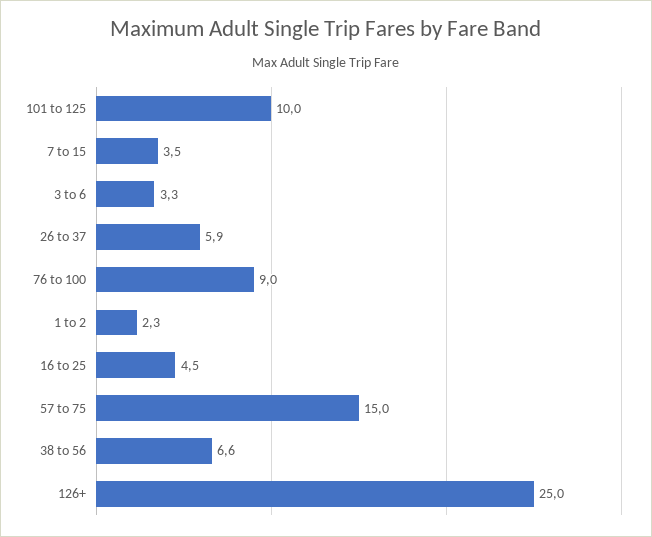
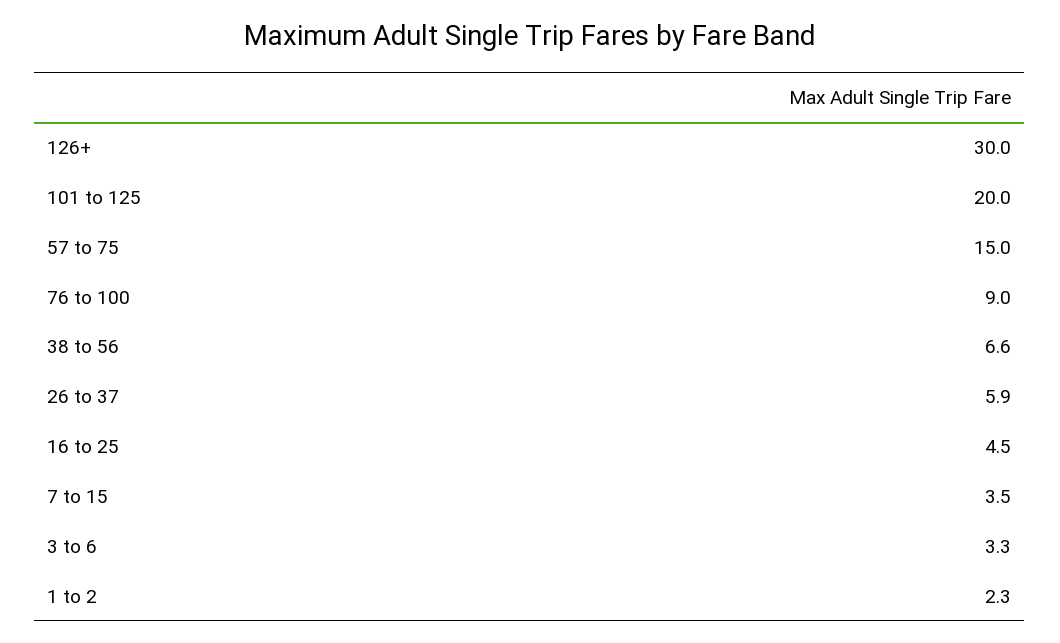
  {
-   "101 to 125": 10,
+   "101 to 125": 20,
    "7 to 15": 3.5,
    "3 to 6": 3.3,
    "26 to 37": 5.9,
    "76 to 100": 9,
    "1 to 2": 2.3,
    "16 to 25": 4.5,
    "57 to 75": 15,
    "38 to 56": 6.6,
-   "126+": 25
+   "126+": 30
  }

